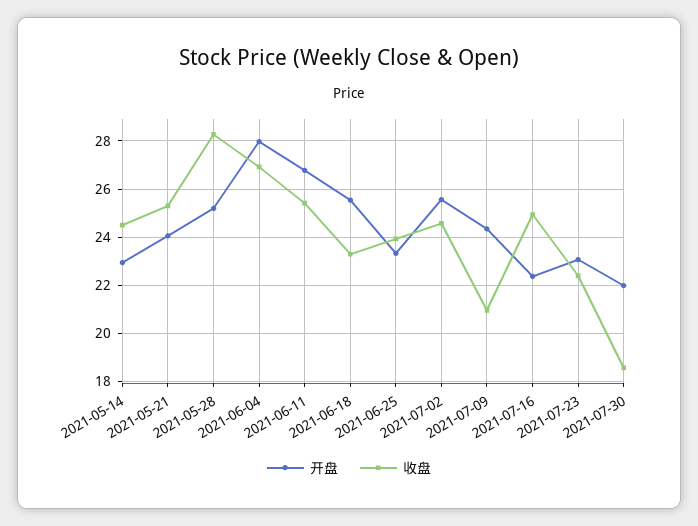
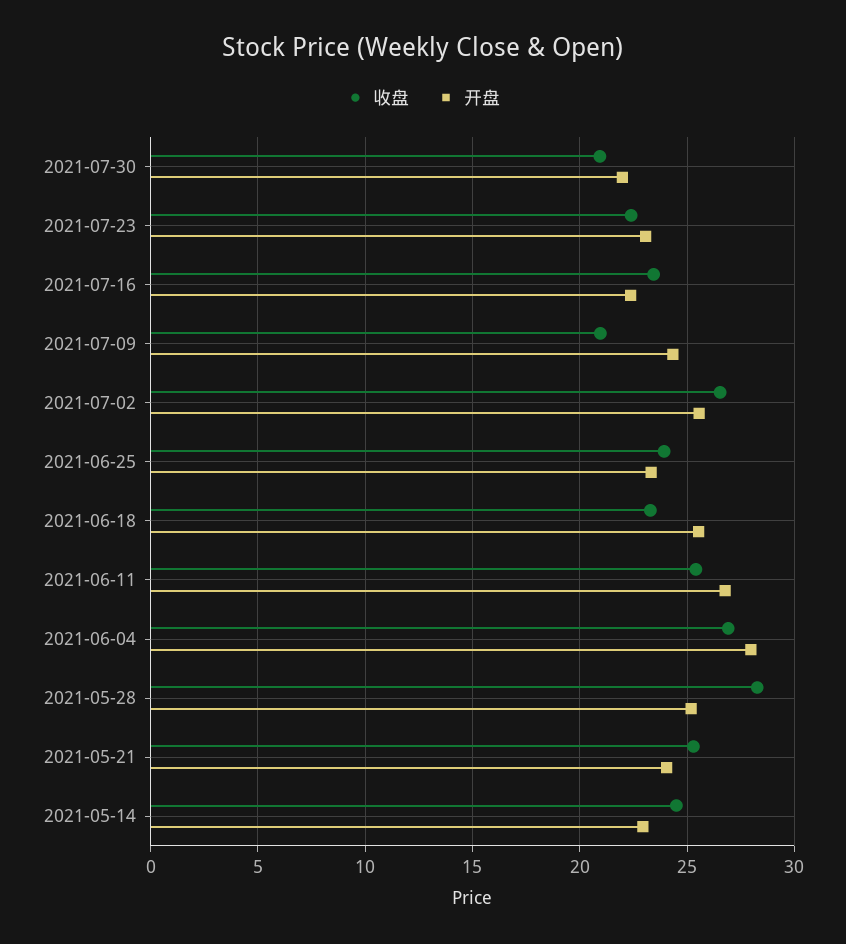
  {
    "开盘": {
      "2021-05-14": 23,
      "2021-05-21": 24,
      "2021-05-28": 25.25,
      "2021-06-04": 28,
      "2021-06-11": 26.75,
      "2021-06-18": 25.5,
      "2021-06-25": 23.25,
      "2021-07-02": 25.5,
      "2021-07-09": 24.25,
      "2021-07-16": 22.25,
      "2021-07-23": 23,
      "2021-07-30": 22
    },
    "收盘": {
      "2021-05-14": 24.5,
      "2021-05-21": 25.25,
      "2021-05-28": 28.25,
      "2021-06-04": 27,
      "2021-06-11": 25.5,
      "2021-06-18": 23.25,
      "2021-06-25": 24,
-     "2021-07-02": 24.5,
+     "2021-07-02": 26.5,
      "2021-07-09": 21,
-     "2021-07-16": 25,
+     "2021-07-16": 23.5,
      "2021-07-23": 22.5,
-     "2021-07-30": 18.5
+     "2021-07-30": 21
    }
  }

